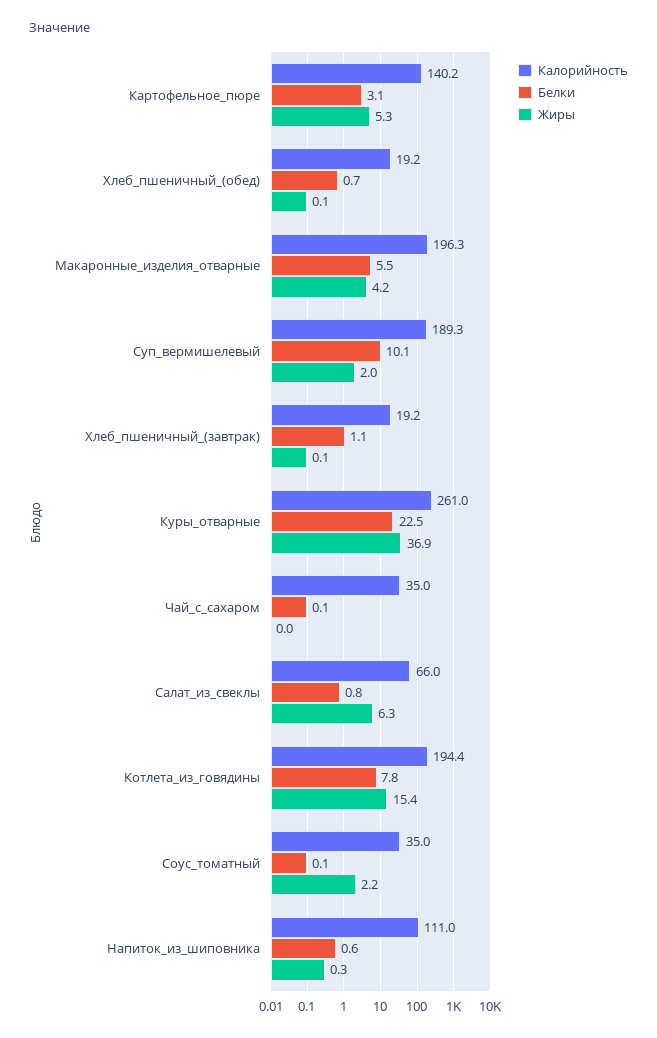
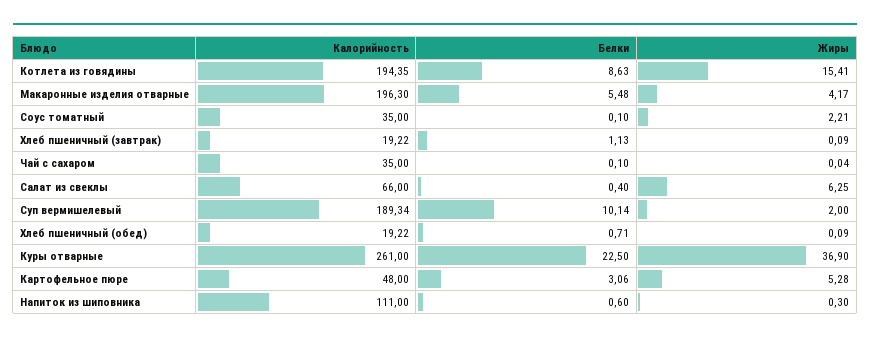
  {
    "Калорийность": {
-     "Картофельное_пюре": 140.2,
+     "Картофельное_пюре": 48,
      "Хлеб_пшеничный_(обед)": 19.22,
      "Макаронные_изделия_отварные": 196.3,
      "Суп_вермишелевый": 189.34,
      "Хлеб_пшеничный_(завтрак)": 19.22,
      "Куры_отварные": 261,
      "Чай_с_сахаром": 35,
      "Салат_из_свеклы": 66,
      "Котлета_из_говядины": 194.35,
      "Соус_томатный": 35,
      "Напиток_из_шиповника": 111
    },
    "Белки": {
      "Картофельное_пюре": 3.06,
      "Хлеб_пшеничный_(обед)": 0.71,
      "Макаронные_изделия_отварные": 5.48,
      "Суп_вермишелевый": 10.14,
      "Хлеб_пшеничный_(завтрак)": 1.13,
      "Куры_отварные": 22.5,
      "Чай_с_сахаром": 0.1,
-     "Салат_из_свеклы": 0.8,
+     "Салат_из_свеклы": 0.4,
-     "Котлета_из_говядины": 7.8,
+     "Котлета_из_говядины": 8.63,
      "Соус_томатный": 0.1,
      "Напиток_из_шиповника": 0.6
    },
    "Жиры": {
      "Картофельное_пюре": 5.28,
      "Хлеб_пшеничный_(обед)": 0.09,
      "Макаронные_изделия_отварные": 4.17,
      "Суп_вермишелевый": 2,
      "Хлеб_пшеничный_(завтрак)": 0.09,
      "Куры_отварные": 36.9,
      "Чай_с_сахаром": 0.04,
      "Салат_из_свеклы": 6.25,
      "Котлета_из_говядины": 15.41,
      "Соус_томатный": 2.21,
      "Напиток_из_шиповника": 0.3
    }
  }

